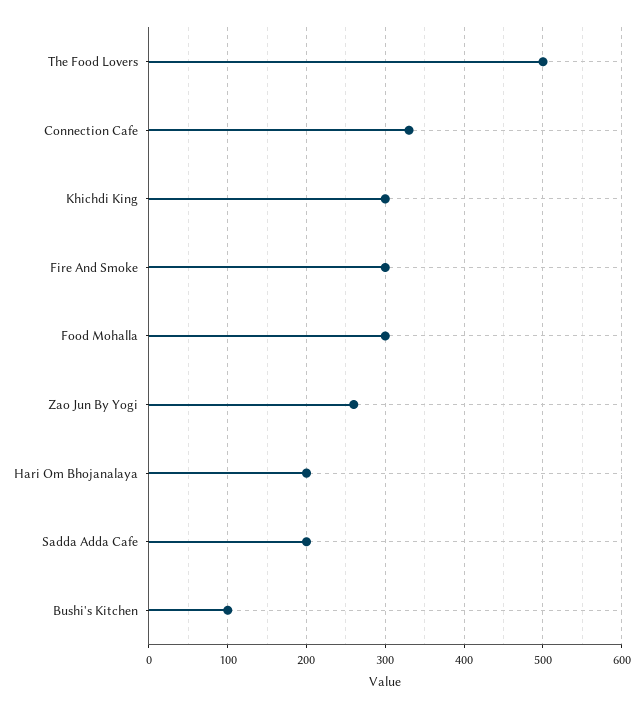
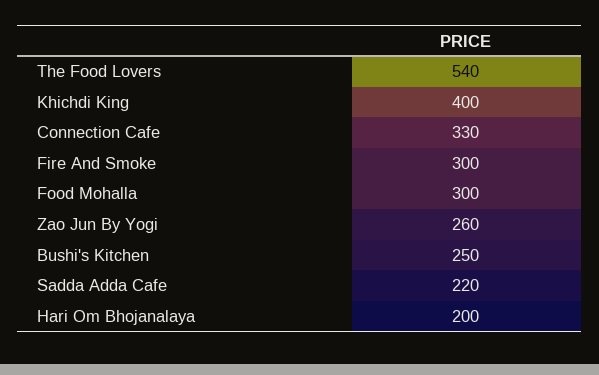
  {
-   "The Food Lovers": 500,
+   "The Food Lovers": 540,
    "Connection Cafe": 330,
-   "Khichdi King": 300,
+   "Khichdi King": 400,
    "Fire And Smoke": 300,
    "Food Mohalla": 300,
    "Zao Jun By Yogi": 260,
    "Hari Om Bhojanalaya": 200,
-   "Sadda Adda Cafe": 200,
+   "Sadda Adda Cafe": 220,
-   "Bushi's Kitchen": 100
+   "Bushi's Kitchen": 250
  }

